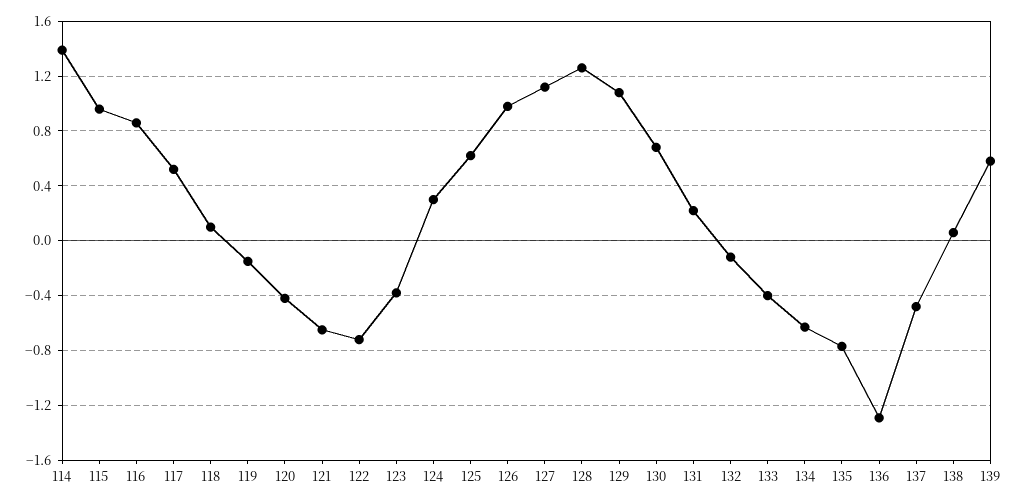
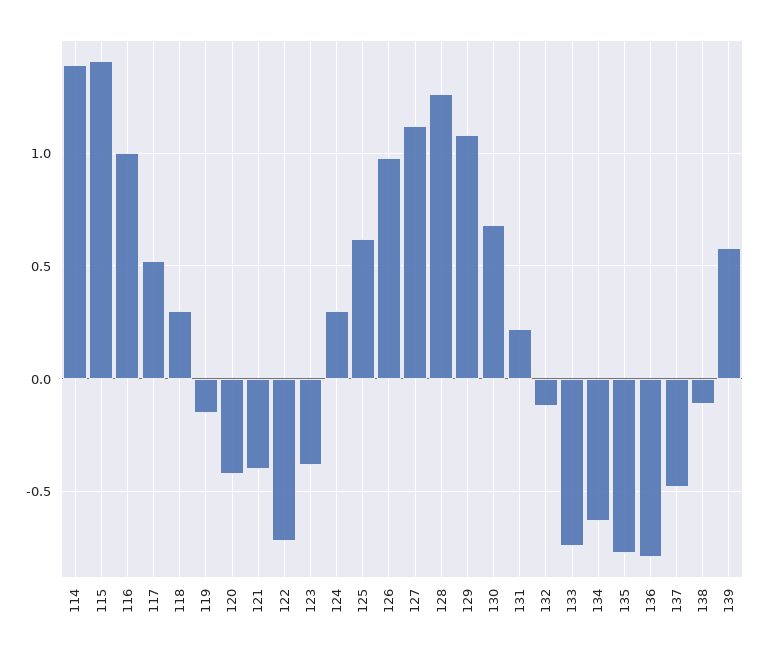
  {
    "114": 1.4,
-   "115": 0.95,
+   "115": 1.4,
-   "116": 0.85,
+   "116": 1,
    "117": 0.5,
-   "118": 0.1,
+   "118": 0.3,
    "119": -0.15,
    "120": -0.4,
-   "121": -0.65,
+   "121": -0.4,
    "122": -0.7,
    "123": -0.4,
    "124": 0.3,
    "125": 0.6,
    "126": 1,
    "127": 1.1,
    "128": 1.25,
    "129": 1.1,
    "130": 0.7,
    "131": 0.2,
    "132": -0.1,
-   "133": -0.4,
+   "133": -0.75,
    "134": -0.65,
    "135": -0.75,
-   "136": -1.3,
+   "136": -0.8,
    "137": -0.5,
-   "138": 0.05,
+   "138": -0.1,
    "139": 0.6
  }

